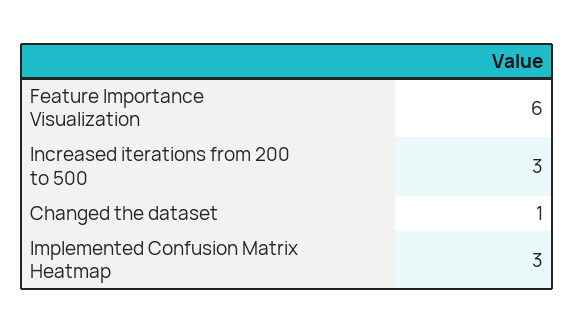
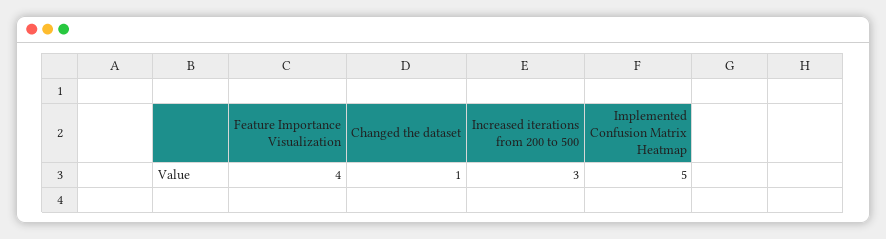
  {
-   "Feature Importance Visualization": 6,
+   "Feature Importance Visualization": 4,
    "Increased iterations from 200 to 500": 3,
    "Changed the dataset": 1,
-   "Implemented Confusion Matrix Heatmap": 3
+   "Implemented Confusion Matrix Heatmap": 5
  }

